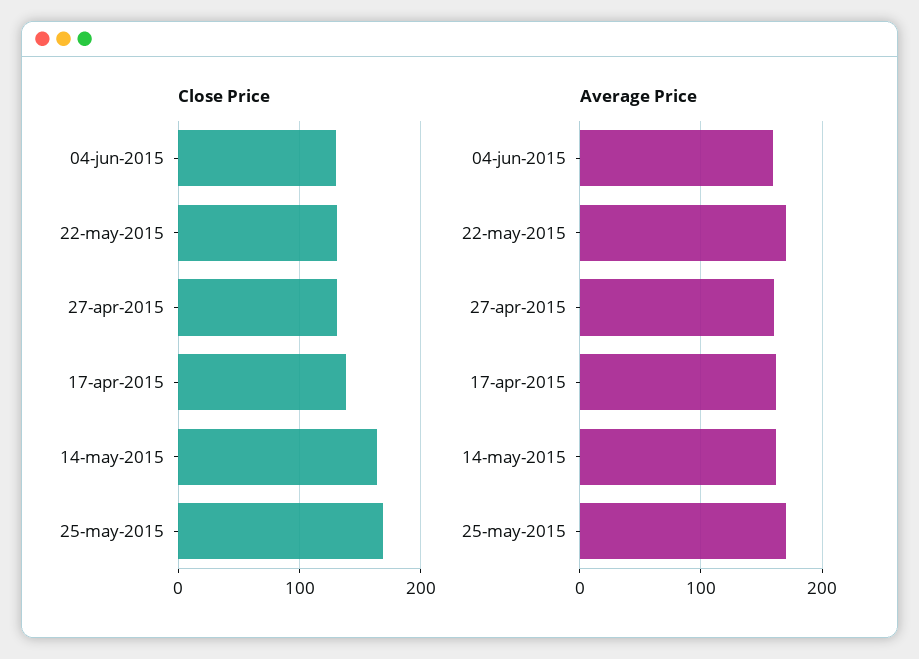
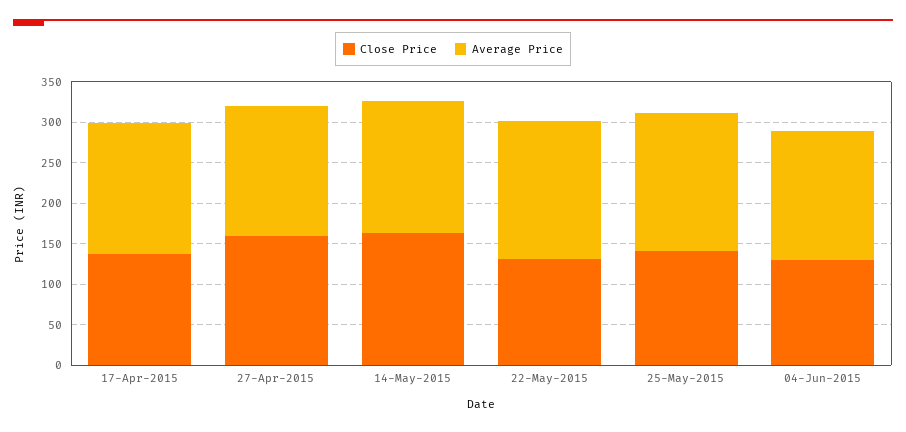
  {
    "Close Price": {
      "04-jun-2015": 130,
      "22-may-2015": 130,
-     "27-apr-2015": 130,
+     "27-apr-2015": 160,
      "17-apr-2015": 140,
      "14-may-2015": 160,
-     "25-may-2015": 170
+     "25-may-2015": 140
    },
    "Average Price": {
      "04-jun-2015": 160,
      "22-may-2015": 170,
      "27-apr-2015": 160,
      "17-apr-2015": 160,
      "14-may-2015": 160,
      "25-may-2015": 170
    }
  }

